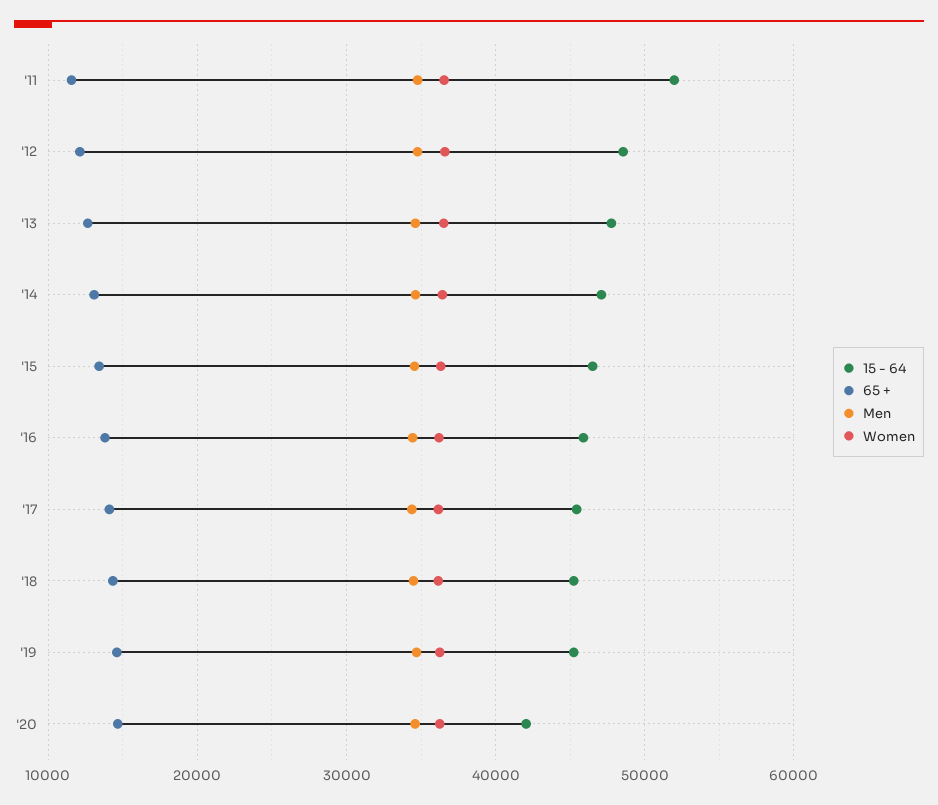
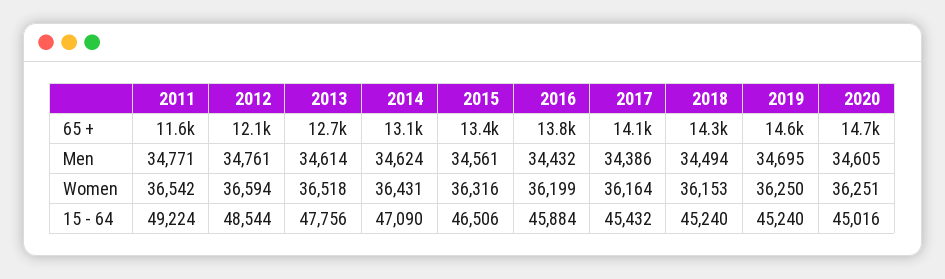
  {
    "15 - 64": {
-     "'11": 52000,
+     "'11": 49224,
      "'12": 48544,
      "'13": 47756,
      "'14": 47090,
      "'15": 46506,
      "'16": 45884,
      "'17": 45432,
      "'18": 45240,
      "'19": 45240,
-     "'20": 42000
+     "'20": 45016
    },
    "65 +": {
      "'11": 11600,
      "'12": 12100,
      "'13": 12700,
      "'14": 13100,
      "'15": 13400,
      "'16": 13800,
      "'17": 14100,
      "'18": 14300,
      "'19": 14600,
      "'20": 14700
    },
    "Men": {
      "'11": 34771,
      "'12": 34761,
      "'13": 34614,
      "'14": 34624,
      "'15": 34561,
      "'16": 34432,
      "'17": 34386,
      "'18": 34494,
      "'19": 34695,
      "'20": 34605
    },
    "Women": {
      "'11": 36542,
      "'12": 36594,
      "'13": 36518,
      "'14": 36431,
      "'15": 36316,
      "'16": 36199,
      "'17": 36164,
      "'18": 36153,
      "'19": 36250,
      "'20": 36251
    }
  }

